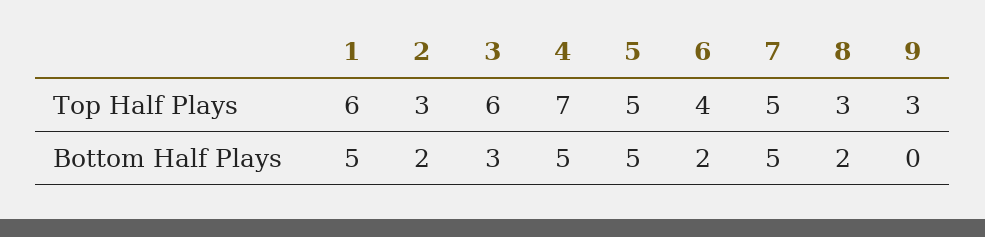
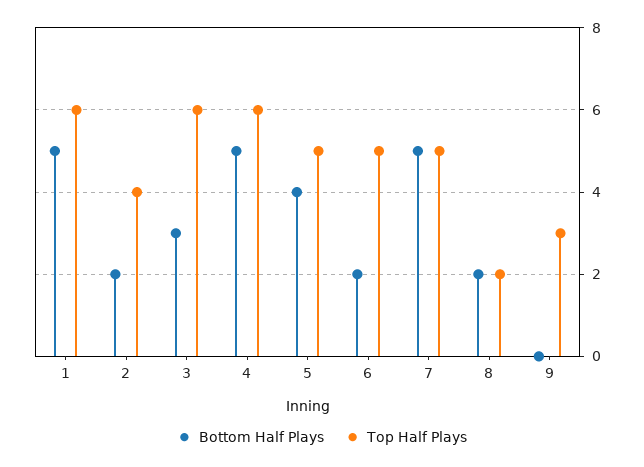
  {
    "Top Half Plays": {
      "1": 6,
-     "2": 3,
+     "2": 4,
      "3": 6,
-     "4": 7,
+     "4": 6,
      "5": 5,
-     "6": 4,
+     "6": 5,
      "7": 5,
-     "8": 3,
+     "8": 2,
      "9": 3
    },
    "Bottom Half Plays": {
      "1": 5,
      "2": 2,
      "3": 3,
      "4": 5,
-     "5": 5,
+     "5": 4,
      "6": 2,
      "7": 5,
      "8": 2,
      "9": 0
    }
  }

